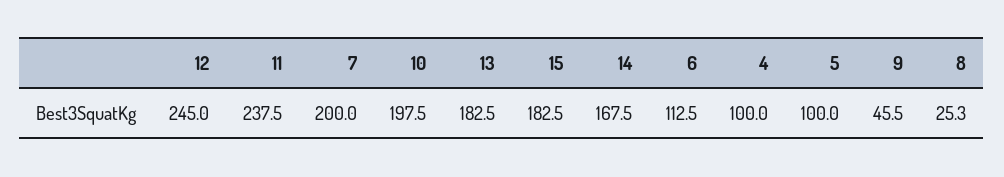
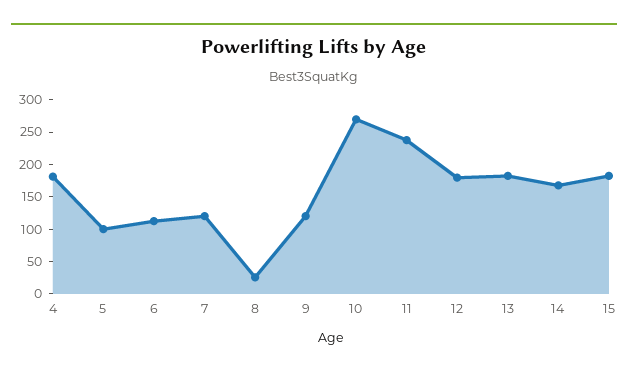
  {
-   "12": 245,
+   "12": 175,
    "11": 237.5,
-   "7": 200,
+   "7": 125,
-   "10": 197.5,
+   "10": 275,
    "13": 182.5,
    "15": 182.5,
    "14": 167.5,
    "6": 112.5,
-   "4": 100,
+   "4": 175,
    "5": 100,
-   "9": 45.5,
+   "9": 125,
    "8": 25.3
  }

